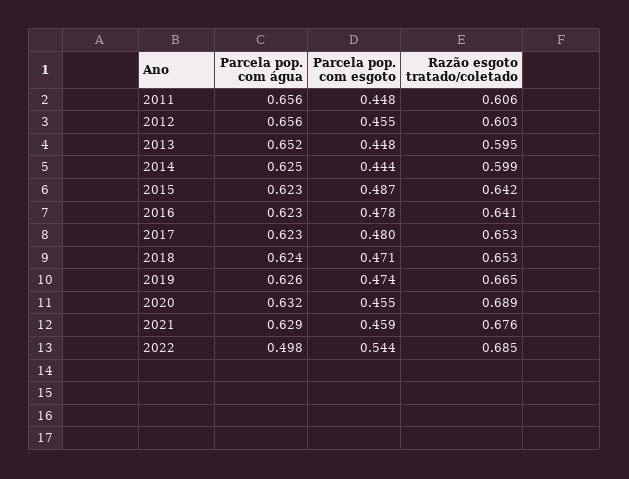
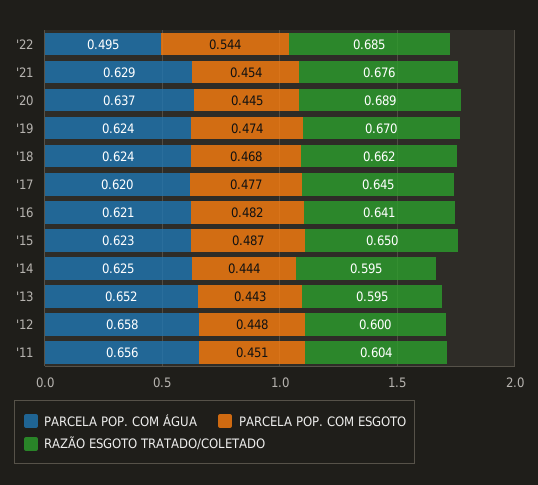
  {
    "Parcela pop. com água": {
      "2011": 0.656,
-     "2012": 0.656,
+     "2012": 0.658,
      "2013": 0.652,
      "2014": 0.625,
      "2015": 0.623,
-     "2016": 0.623,
+     "2016": 0.621,
-     "2017": 0.623,
+     "2017": 0.62,
      "2018": 0.624,
-     "2019": 0.626,
+     "2019": 0.624,
-     "2020": 0.632,
+     "2020": 0.637,
      "2021": 0.629,
-     "2022": 0.498
+     "2022": 0.495
    },
    "Parcela pop. com esgoto": {
-     "2011": 0.448,
+     "2011": 0.451,
-     "2012": 0.455,
+     "2012": 0.448,
-     "2013": 0.448,
+     "2013": 0.443,
      "2014": 0.444,
      "2015": 0.487,
-     "2016": 0.478,
+     "2016": 0.482,
-     "2017": 0.48,
+     "2017": 0.477,
-     "2018": 0.471,
+     "2018": 0.468,
      "2019": 0.474,
-     "2020": 0.455,
+     "2020": 0.445,
-     "2021": 0.459,
+     "2021": 0.454,
      "2022": 0.544
    },
    "Razão esgoto tratado/coletado": {
-     "2011": 0.606,
+     "2011": 0.604,
-     "2012": 0.603,
+     "2012": 0.6,
      "2013": 0.595,
-     "2014": 0.599,
+     "2014": 0.595,
-     "2015": 0.642,
+     "2015": 0.65,
      "2016": 0.641,
-     "2017": 0.653,
+     "2017": 0.645,
-     "2018": 0.653,
+     "2018": 0.662,
-     "2019": 0.665,
+     "2019": 0.67,
      "2020": 0.689,
      "2021": 0.676,
      "2022": 0.685
    }
  }

